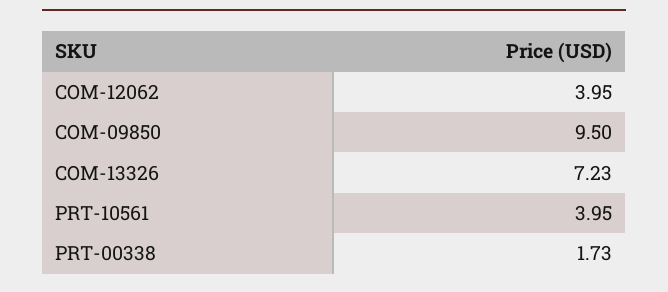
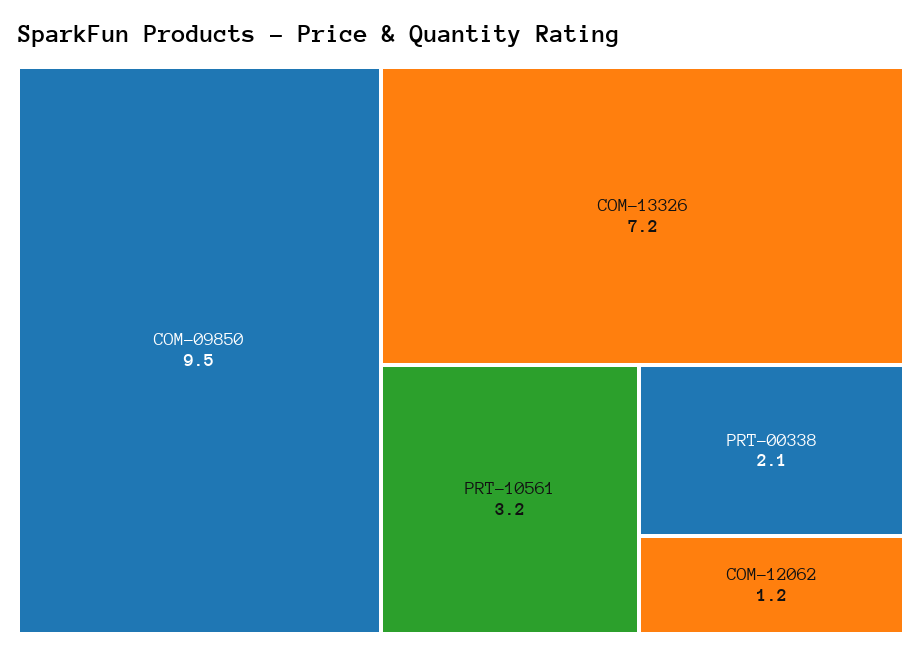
  {
-   "COM-12062": 3.95,
+   "COM-12062": 1.2,
    "COM-09850": 9.5,
    "COM-13326": 7.23,
-   "PRT-10561": 3.95,
+   "PRT-10561": 3.2,
-   "PRT-00338": 1.73
+   "PRT-00338": 2.1
  }

